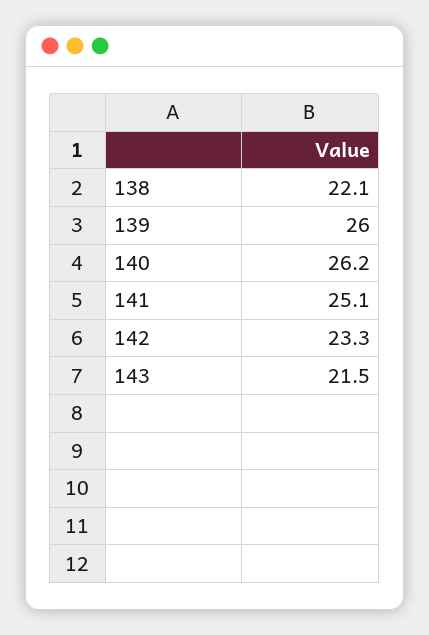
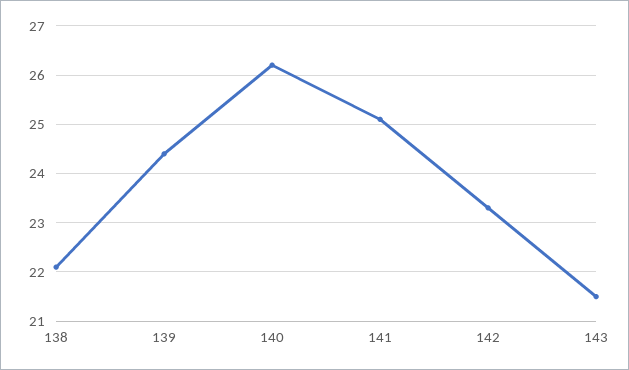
  {
    "138": 22.1,
-   "139": 26,
+   "139": 24.5,
    "140": 26.2,
    "141": 25.1,
    "142": 23.3,
    "143": 21.5
  }

